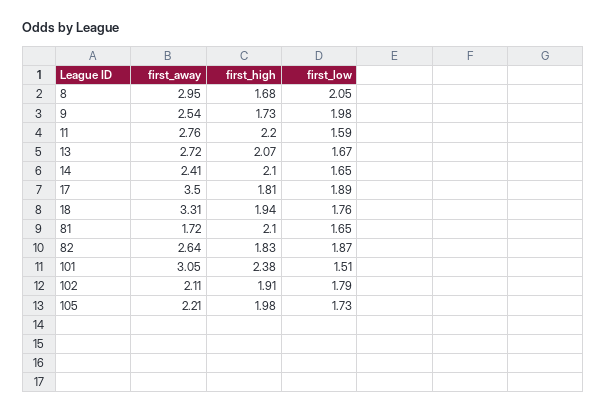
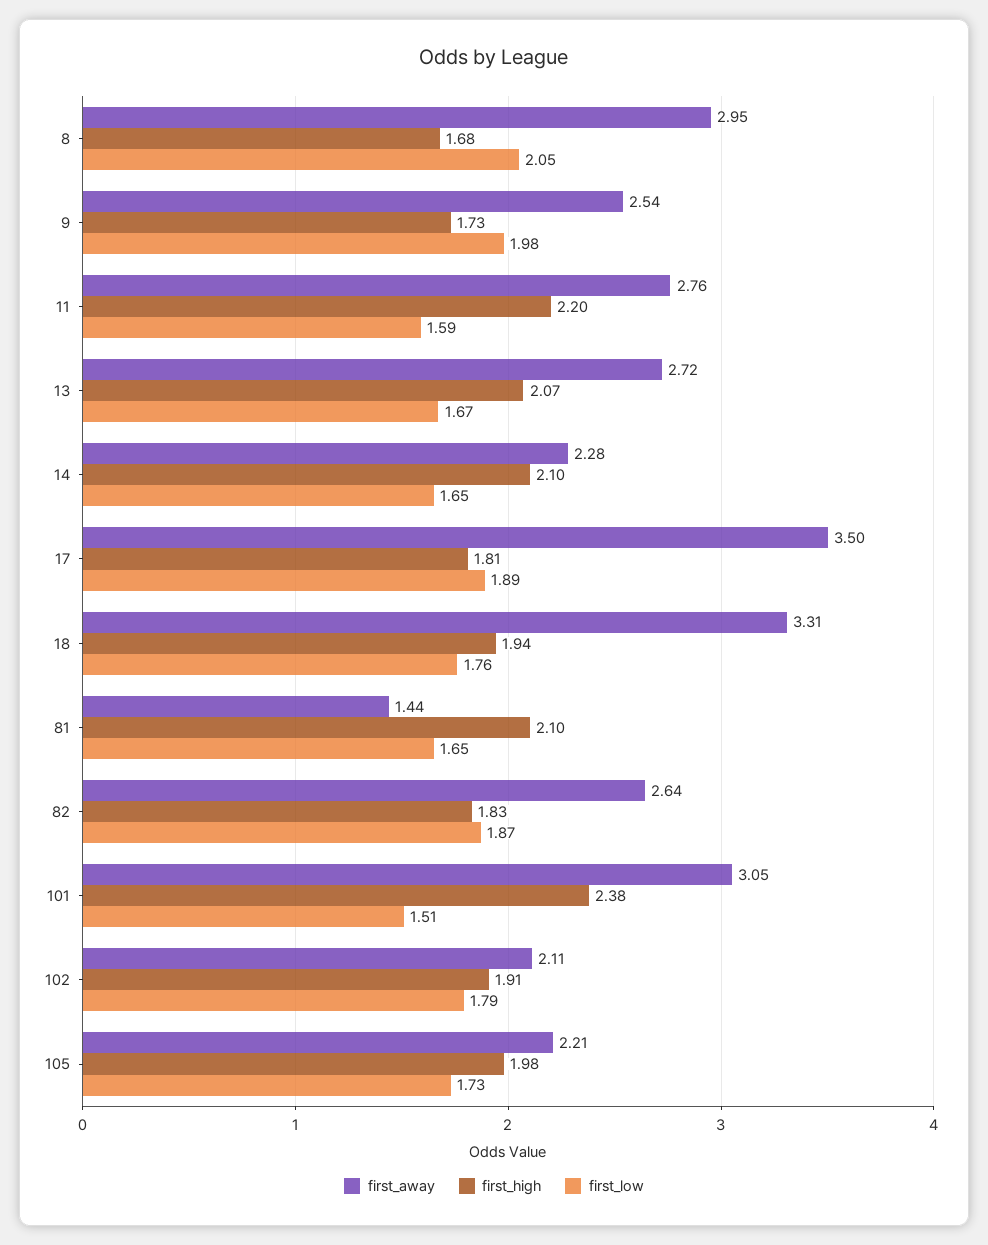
  {
    "first_away": {
      "8": 2.95,
      "9": 2.54,
      "11": 2.76,
      "13": 2.72,
-     "14": 2.41,
+     "14": 2.28,
      "17": 3.5,
      "18": 3.31,
-     "81": 1.72,
+     "81": 1.44,
      "82": 2.64,
      "101": 3.05,
      "102": 2.11,
      "105": 2.21
    },
    "first_high": {
      "8": 1.68,
      "9": 1.73,
      "11": 2.2,
      "13": 2.07,
      "14": 2.1,
      "17": 1.81,
      "18": 1.94,
      "81": 2.1,
      "82": 1.83,
      "101": 2.38,
      "102": 1.91,
      "105": 1.98
    },
    "first_low": {
      "8": 2.05,
      "9": 1.98,
      "11": 1.59,
      "13": 1.67,
      "14": 1.65,
      "17": 1.89,
      "18": 1.76,
      "81": 1.65,
      "82": 1.87,
      "101": 1.51,
      "102": 1.79,
      "105": 1.73
    }
  }

